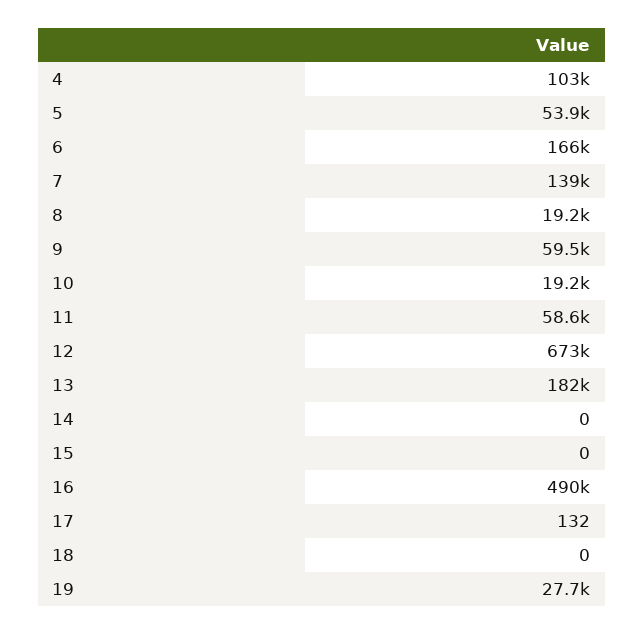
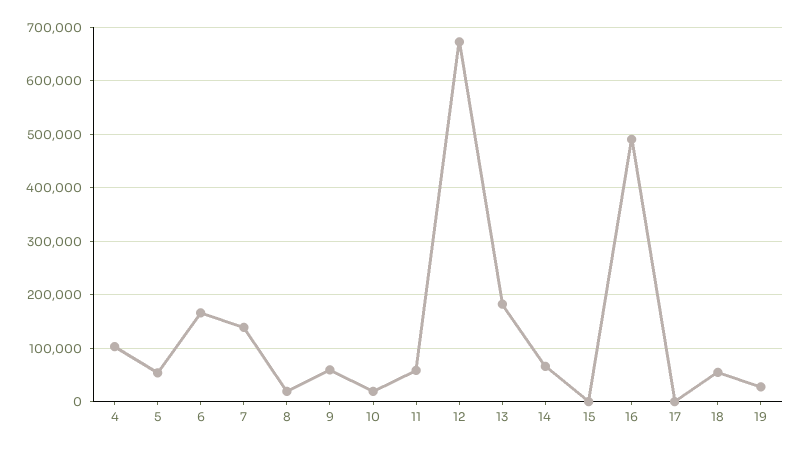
  {
    "4": 103000,
    "5": 53900,
    "6": 166000,
    "7": 139000,
    "8": 19200,
    "9": 59500,
    "10": 19200,
    "11": 58600,
    "12": 673000,
    "13": 182000,
-   "14": 0,
+   "14": 60000,
    "15": 0,
    "16": 490000,
    "17": 132,
-   "18": 0,
+   "18": 60000,
    "19": 27700
  }

